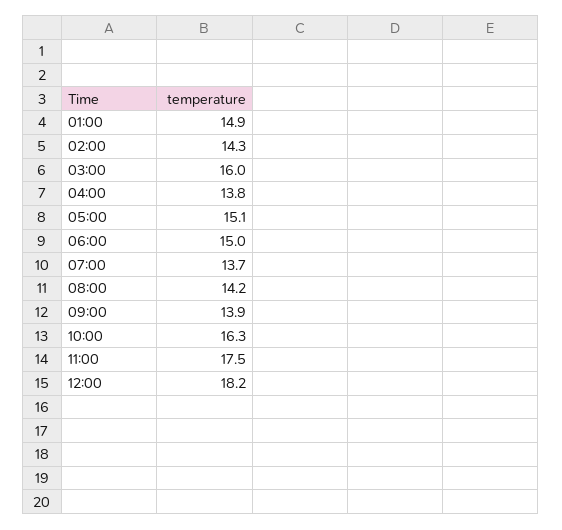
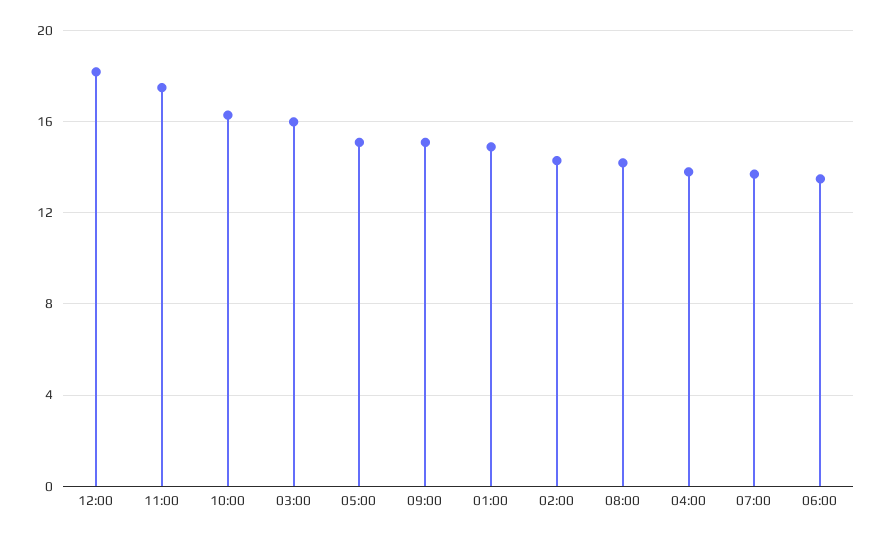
  {
    "01:00": 14.9,
    "02:00": 14.3,
    "03:00": 16,
    "04:00": 13.8,
    "05:00": 15.1,
-   "06:00": 15,
+   "06:00": 13.5,
    "07:00": 13.7,
    "08:00": 14.2,
-   "09:00": 13.9,
+   "09:00": 15,
    "10:00": 16.3,
    "11:00": 17.5,
    "12:00": 18.2
  }

